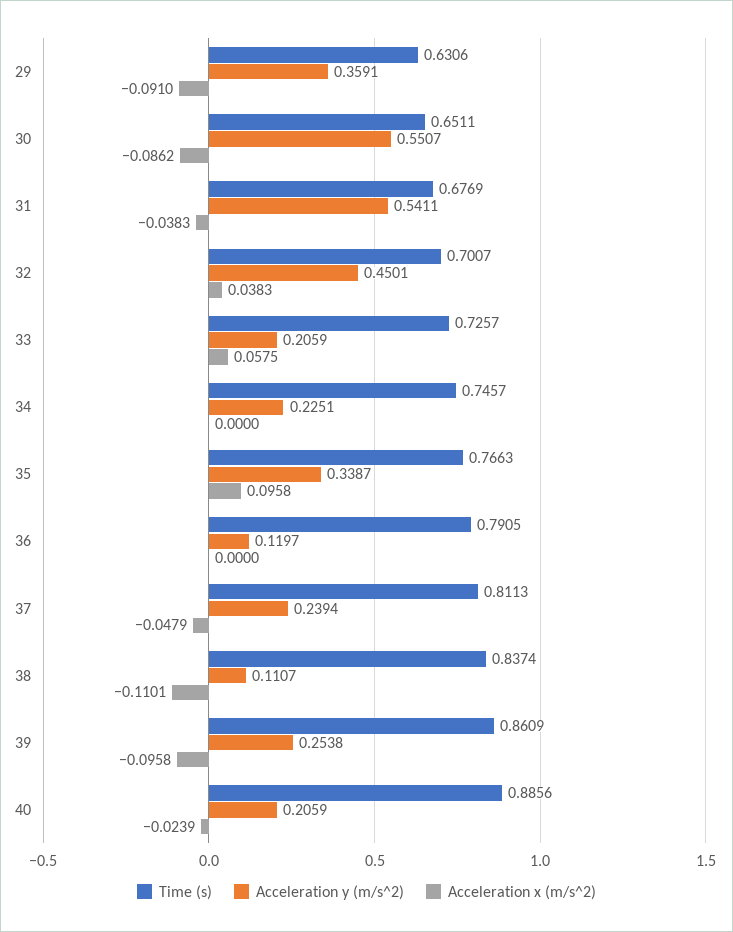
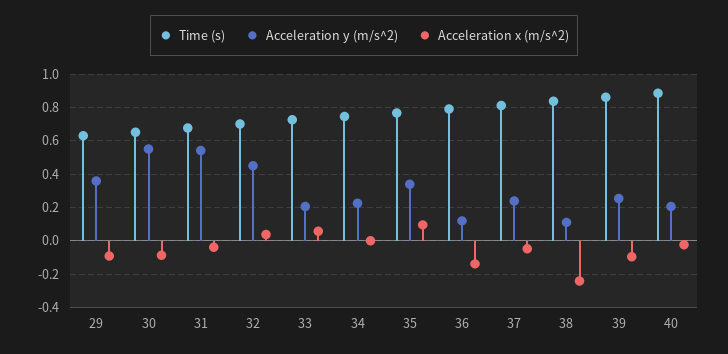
  {
    "Time (s)": {
      "29": 0.6306,
      "30": 0.6511,
      "31": 0.6769,
      "32": 0.7007,
      "33": 0.7257,
      "34": 0.7457,
      "35": 0.7663,
      "36": 0.7905,
      "37": 0.8113,
      "38": 0.8374,
      "39": 0.8609,
      "40": 0.8856
    },
    "Acceleration y (m/s^2)": {
      "29": 0.3591,
      "30": 0.5507,
      "31": 0.5411,
      "32": 0.4501,
      "33": 0.2059,
      "34": 0.2251,
      "35": 0.3387,
      "36": 0.1197,
      "37": 0.2394,
      "38": 0.1107,
      "39": 0.2538,
      "40": 0.2059
    },
    "Acceleration x (m/s^2)": {
      "29": -0.091,
      "30": -0.0862,
      "31": -0.0383,
      "32": 0.0383,
      "33": 0.0575,
      "34": 0,
      "35": 0.0958,
-     "36": 0,
+     "36": -0.15,
      "37": -0.0479,
-     "38": -0.1101,
+     "38": -0.25,
      "39": -0.0958,
      "40": -0.0239
    }
  }

